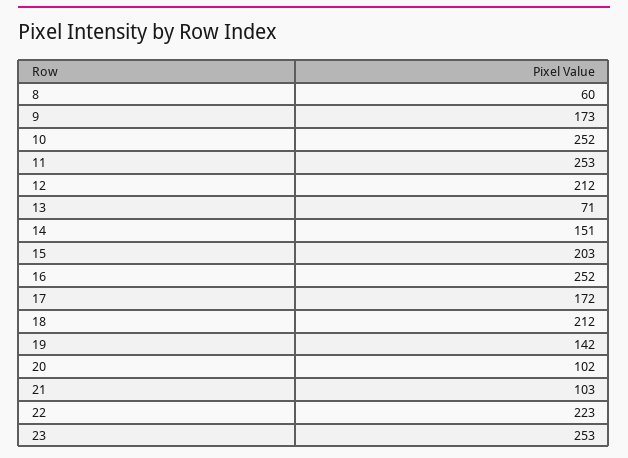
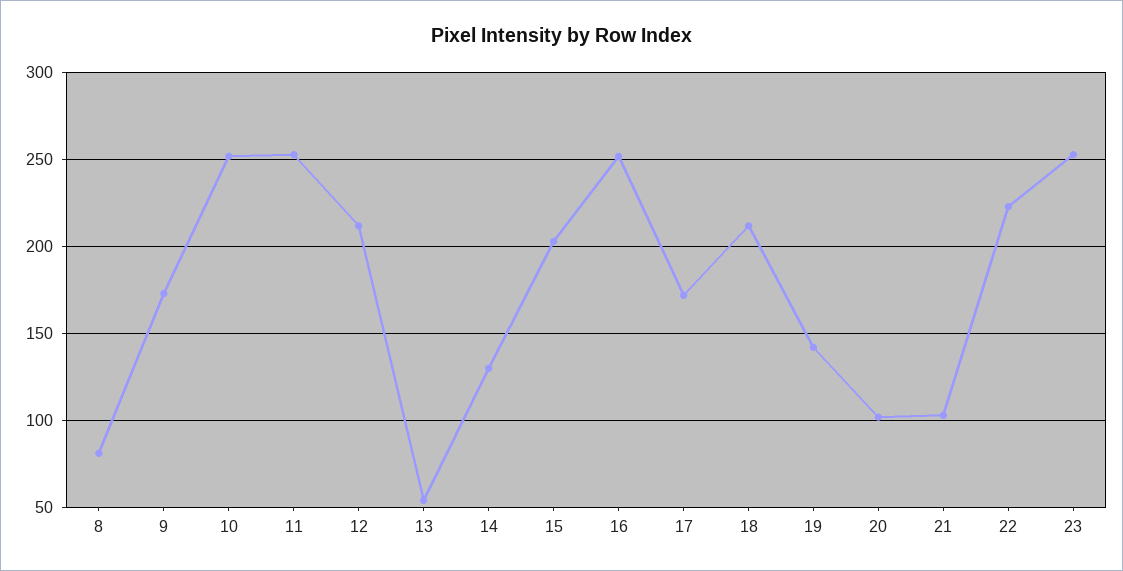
  {
-   "8": 60,
+   "8": 80,
    "9": 173,
    "10": 252,
    "11": 253,
    "12": 212,
-   "13": 71,
+   "13": 55,
-   "14": 151,
+   "14": 130,
    "15": 203,
    "16": 252,
    "17": 172,
    "18": 212,
    "19": 142,
    "20": 102,
    "21": 103,
    "22": 223,
    "23": 253
  }

